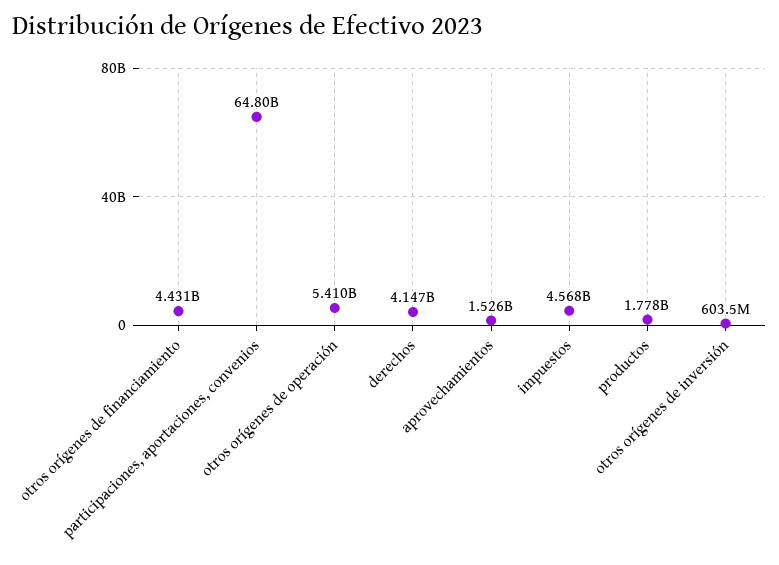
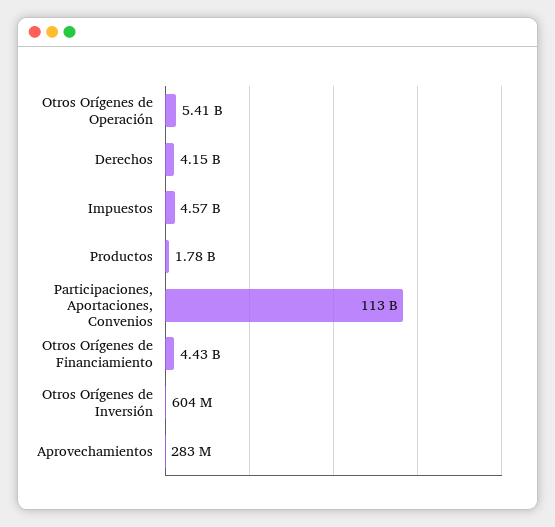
  {
    "otros orígenes de financiamiento": 4431000000,
-   "participaciones, aportaciones, convenios": 64800000000,
+   "participaciones, aportaciones, convenios": 113000000000,
    "otros orígenes de operación": 5410000000,
    "derechos": 4147000000,
-   "aprovechamientos": 1526000000,
+   "aprovechamientos": 283000000,
    "impuestos": 4568000000,
    "productos": 1778000000,
    "otros orígenes de inversión": 603500000
  }

